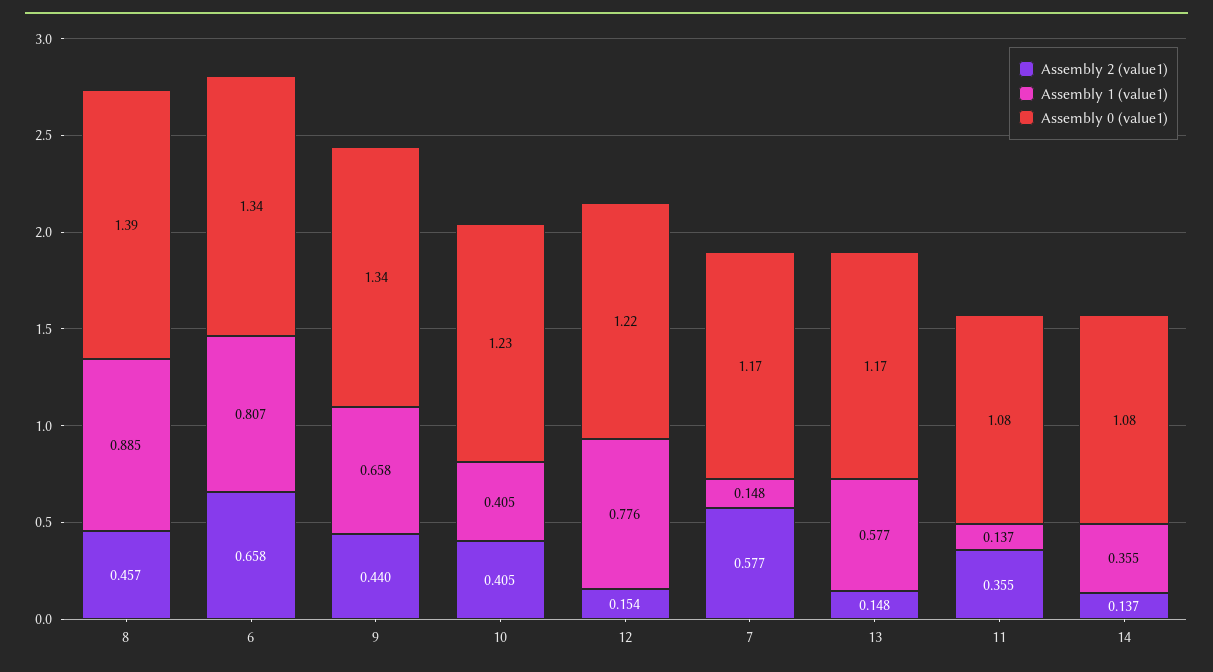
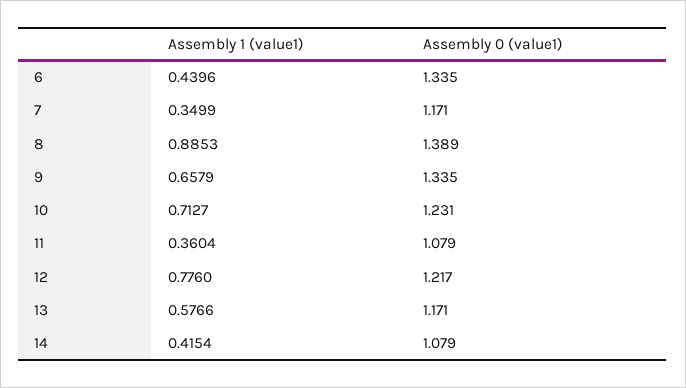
  {
-   "Assembly 2 (value1)": {
-     "8": 0.457,
-     "6": 0.658,
-     "9": 0.44,
-     "10": 0.405,
-     "12": 0.154,
-     "7": 0.577,
-     "13": 0.148,
-     "11": 0.355,
-     "14": 0.137
-   },
    "Assembly 1 (value1)": {
      "8": 0.8853,
-     "6": 0.807,
+     "6": 0.4396,
      "9": 0.6579,
-     "10": 0.405,
+     "10": 0.7127,
      "12": 0.776,
-     "7": 0.148,
+     "7": 0.3499,
      "13": 0.5766,
-     "11": 0.137,
+     "11": 0.3604,
-     "14": 0.355
+     "14": 0.4154
    },
    "Assembly 0 (value1)": {
      "8": 1.389,
      "6": 1.335,
      "9": 1.335,
      "10": 1.231,
      "12": 1.217,
      "7": 1.171,
      "13": 1.171,
      "11": 1.079,
      "14": 1.079
    }
  }

